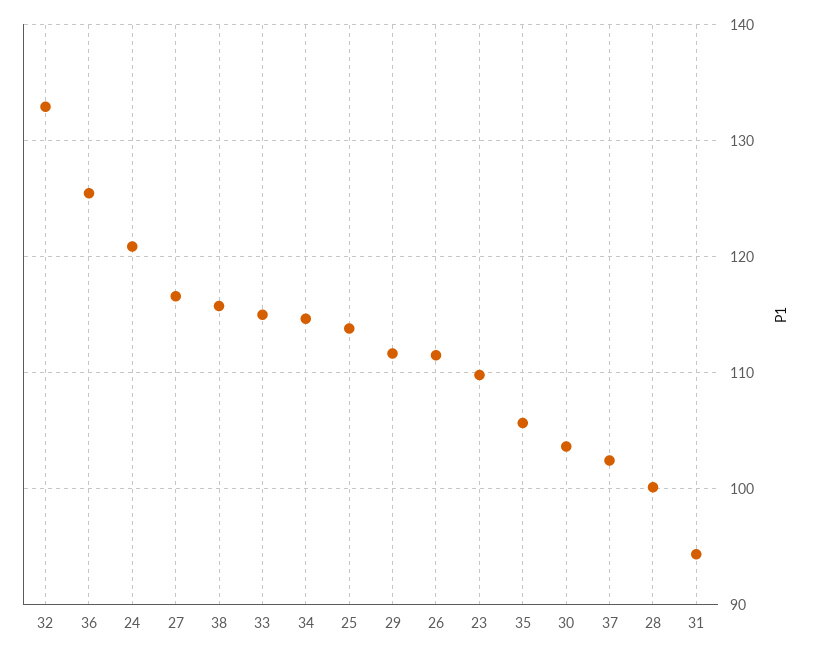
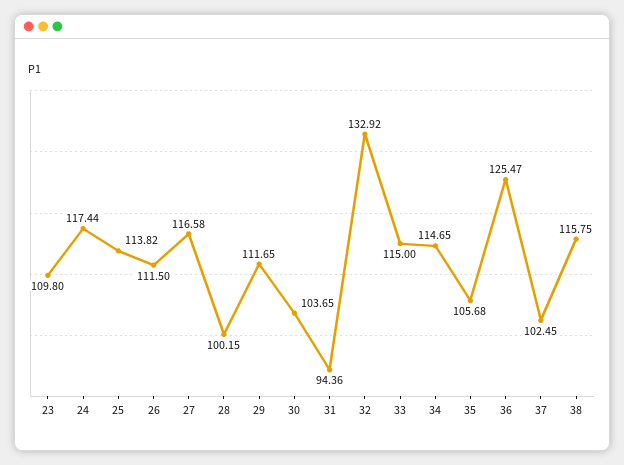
  {
    "32": 132.92,
    "36": 125.47,
-   "24": 121,
+   "24": 117.44,
    "27": 116.58,
    "38": 115.75,
    "33": 115,
    "34": 114.65,
    "25": 113.82,
    "29": 111.65,
    "26": 111.5,
    "23": 109.8,
    "35": 105.68,
    "30": 103.65,
    "37": 102.45,
    "28": 100.15,
    "31": 94.36
  }

